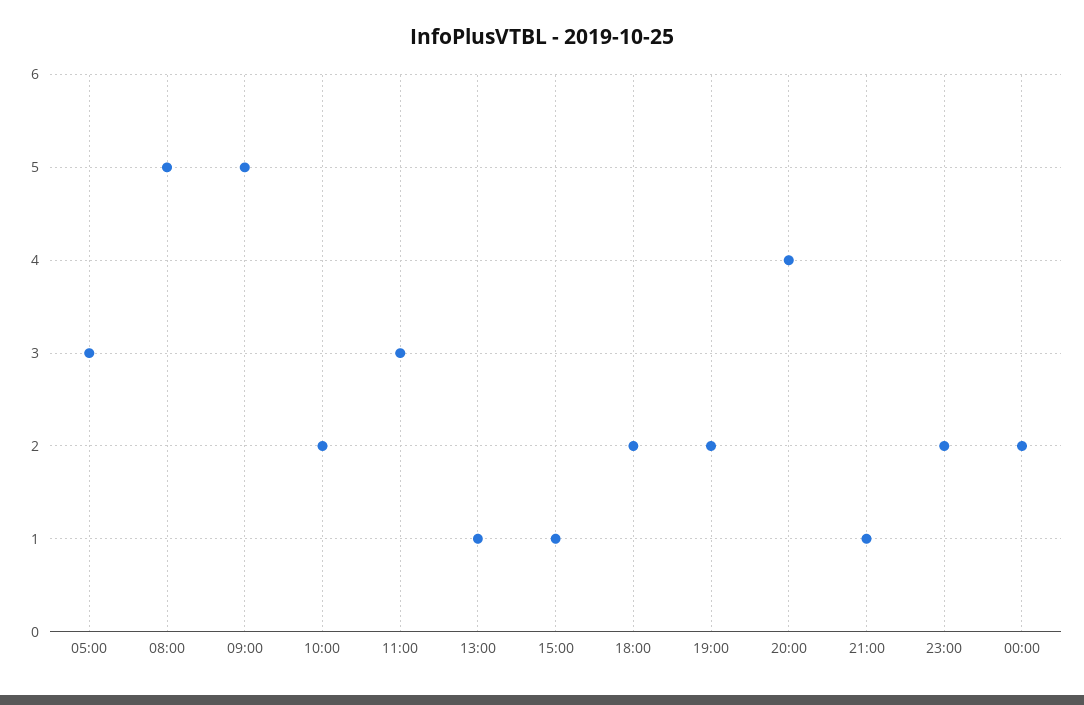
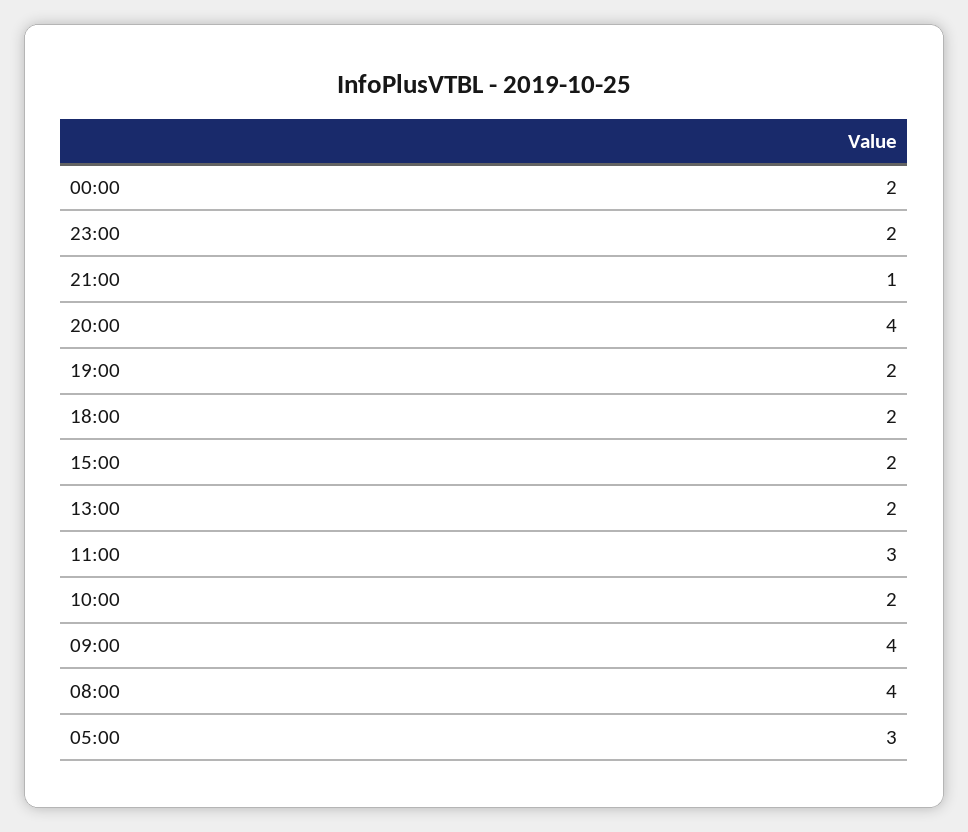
  {
    "05:00": 3,
-   "08:00": 5,
+   "08:00": 4,
-   "09:00": 5,
+   "09:00": 4,
    "10:00": 2,
    "11:00": 3,
-   "13:00": 1,
+   "13:00": 2,
-   "15:00": 1,
+   "15:00": 2,
    "18:00": 2,
    "19:00": 2,
    "20:00": 4,
    "21:00": 1,
    "23:00": 2,
    "00:00": 2
  }

